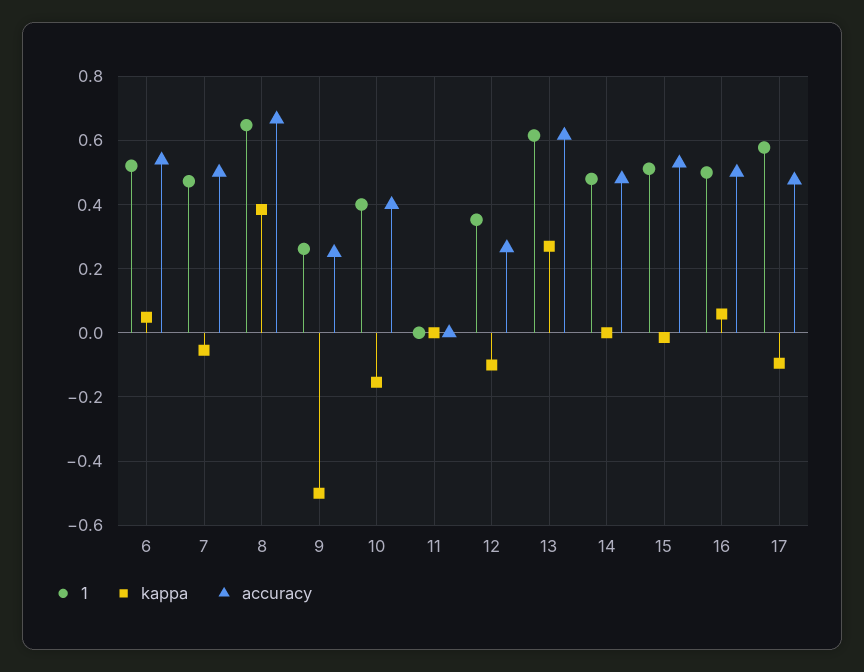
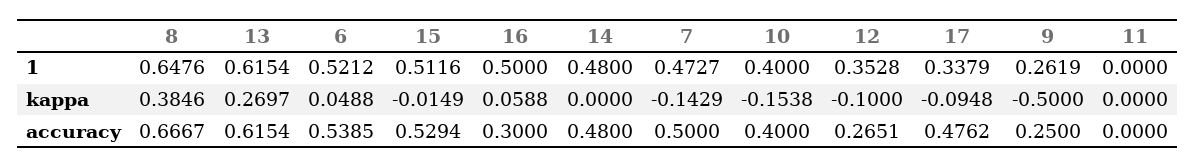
  {
    "1": {
      "6": 0.5212,
      "7": 0.4727,
      "8": 0.6476,
      "9": 0.2619,
      "10": 0.4,
      "11": 0,
      "12": 0.3528,
      "13": 0.6154,
      "14": 0.48,
      "15": 0.5116,
      "16": 0.5,
-     "17": 0.58
+     "17": 0.3379
    },
    "kappa": {
      "6": 0.0488,
-     "7": -0.06,
+     "7": -0.1429,
      "8": 0.3846,
      "9": -0.5,
      "10": -0.1538,
      "11": 0,
      "12": -0.1,
      "13": 0.2697,
      "14": 0,
      "15": -0.0149,
      "16": 0.0588,
      "17": -0.0948
    },
    "accuracy": {
      "6": 0.5385,
      "7": 0.5,
      "8": 0.6667,
      "9": 0.25,
      "10": 0.4,
      "11": 0,
      "12": 0.2651,
      "13": 0.6154,
      "14": 0.48,
      "15": 0.5294,
-     "16": 0.5,
+     "16": 0.3,
      "17": 0.4762
    }
  }

